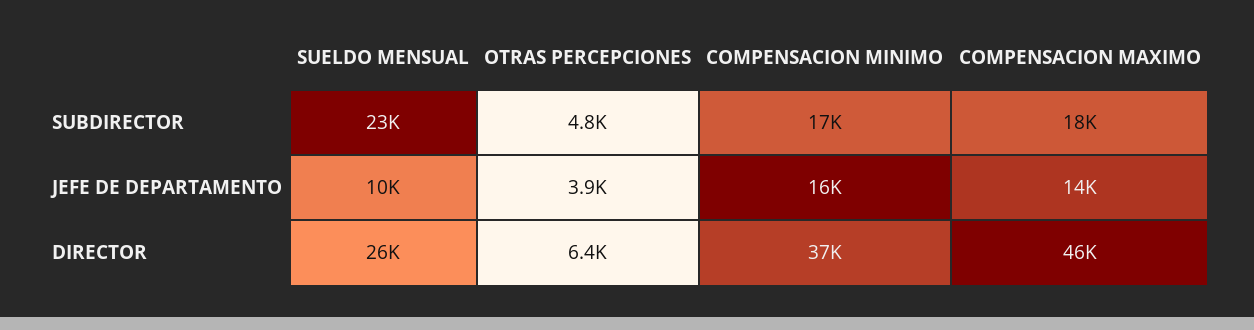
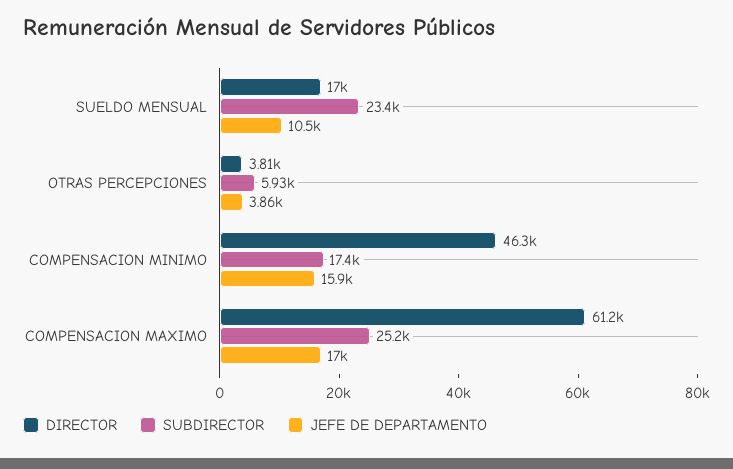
  {
    "SUBDIRECTOR": {
      "SUELDO MENSUAL": 23400,
-     "OTRAS PERCEPCIONES": 4800,
+     "OTRAS PERCEPCIONES": 5930,
      "COMPENSACION MINIMO": 17400,
-     "COMPENSACION MAXIMO": 18000
+     "COMPENSACION MAXIMO": 25200
    },
    "JEFE DE DEPARTAMENTO": {
      "SUELDO MENSUAL": 10500,
      "OTRAS PERCEPCIONES": 3860,
      "COMPENSACION MINIMO": 15900,
-     "COMPENSACION MAXIMO": 14000
+     "COMPENSACION MAXIMO": 17000
    },
    "DIRECTOR": {
-     "SUELDO MENSUAL": 26000,
+     "SUELDO MENSUAL": 17000,
-     "OTRAS PERCEPCIONES": 6400,
+     "OTRAS PERCEPCIONES": 3810,
-     "COMPENSACION MINIMO": 37000,
+     "COMPENSACION MINIMO": 46300,
-     "COMPENSACION MAXIMO": 46000
+     "COMPENSACION MAXIMO": 61200
    }
  }

